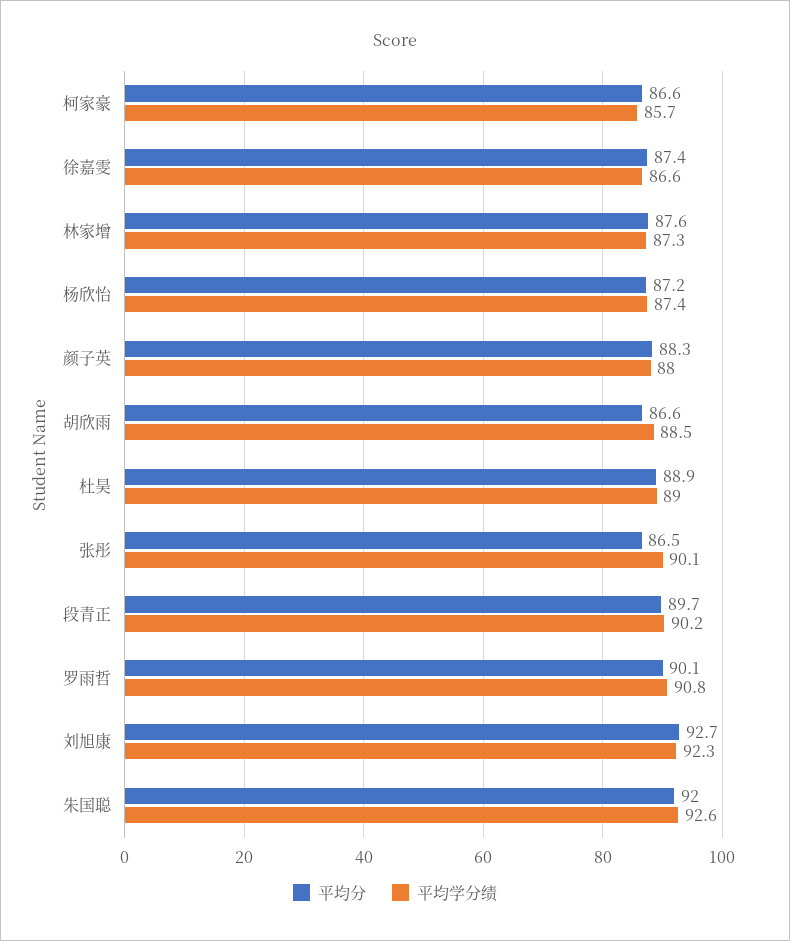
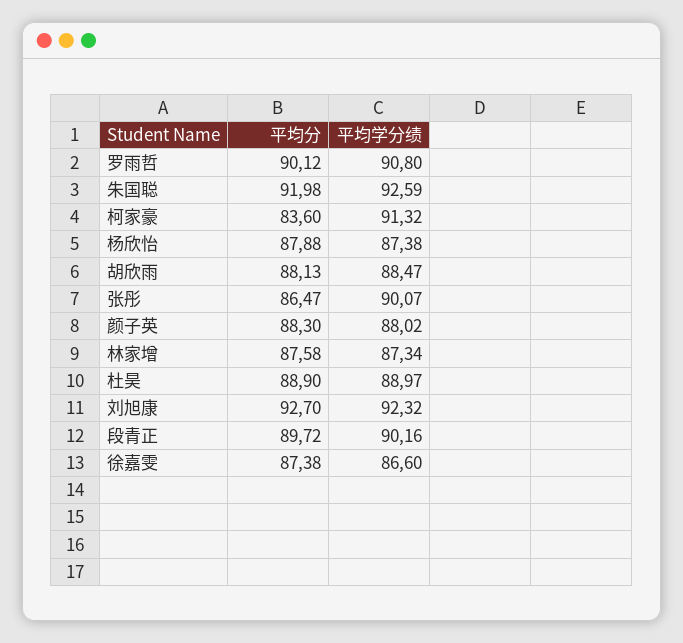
  {
    "平均分": {
-     "柯家豪": 86.6,
+     "柯家豪": 83.6,
      "徐嘉雯": 87.38,
      "林家增": 87.58,
-     "杨欣怡": 87.2,
+     "杨欣怡": 87.88,
      "颜子英": 88.3,
-     "胡欣雨": 86.6,
+     "胡欣雨": 88.13,
      "杜昊": 88.9,
      "张彤": 86.47,
      "段青正": 89.72,
      "罗雨哲": 90.12,
      "刘旭康": 92.7,
      "朱国聪": 91.98
    },
    "平均学分绩": {
-     "柯家豪": 85.7,
+     "柯家豪": 91.32,
      "徐嘉雯": 86.6,
      "林家增": 87.34,
      "杨欣怡": 87.38,
      "颜子英": 88.02,
      "胡欣雨": 88.47,
      "杜昊": 88.97,
      "张彤": 90.07,
      "段青正": 90.16,
      "罗雨哲": 90.8,
      "刘旭康": 92.32,
      "朱国聪": 92.59
    }
  }

